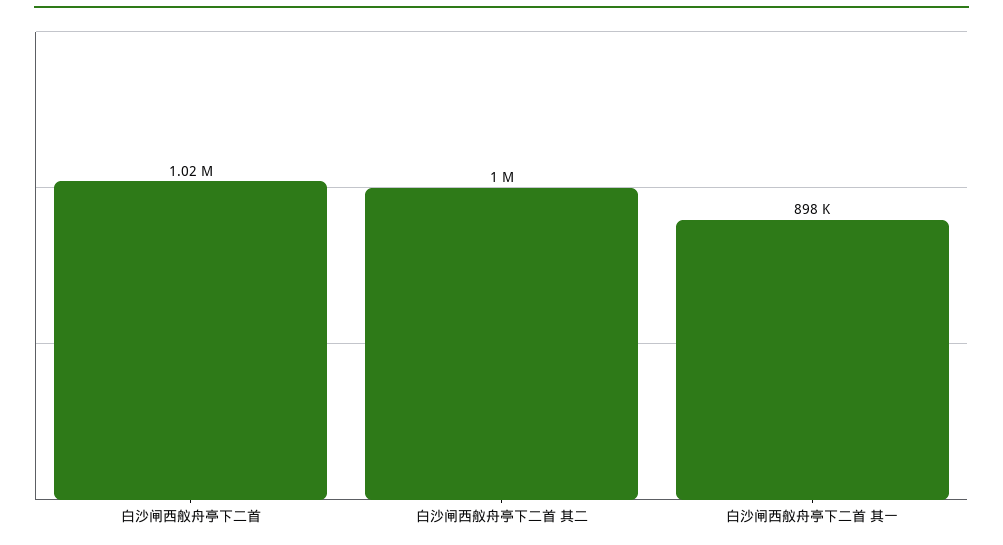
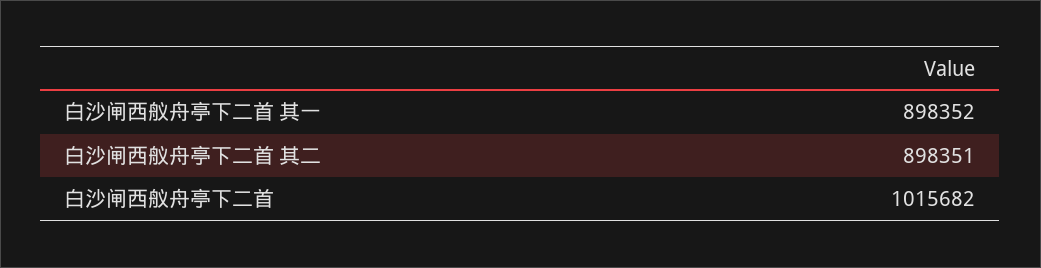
  {
    "白沙闸西舣舟亭下二首": 1015682,
-   "白沙闸西舣舟亭下二首 其二": 1000000,
+   "白沙闸西舣舟亭下二首 其二": 898351,
    "白沙闸西舣舟亭下二首 其一": 898352
  }

